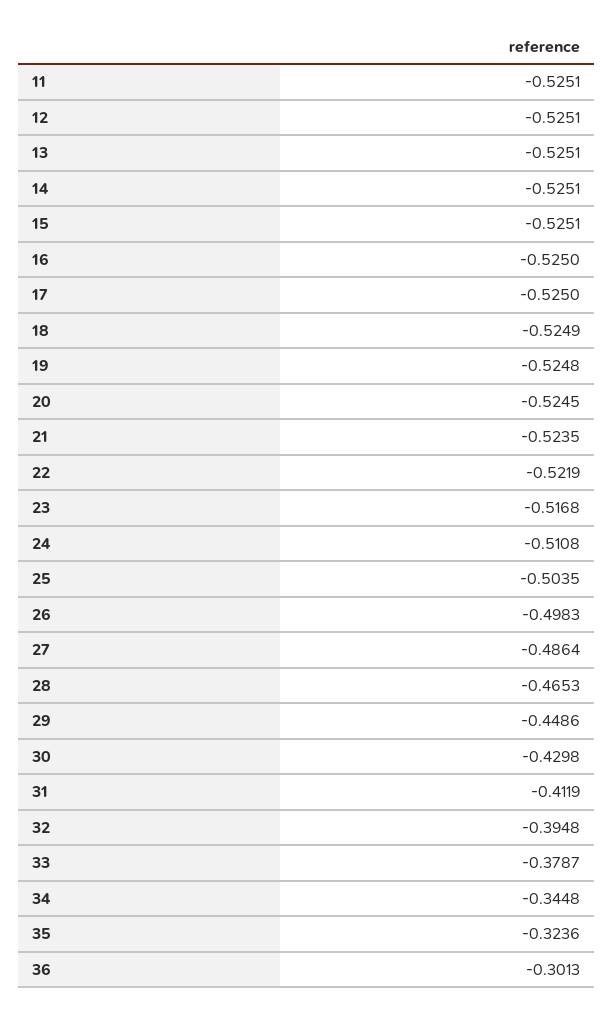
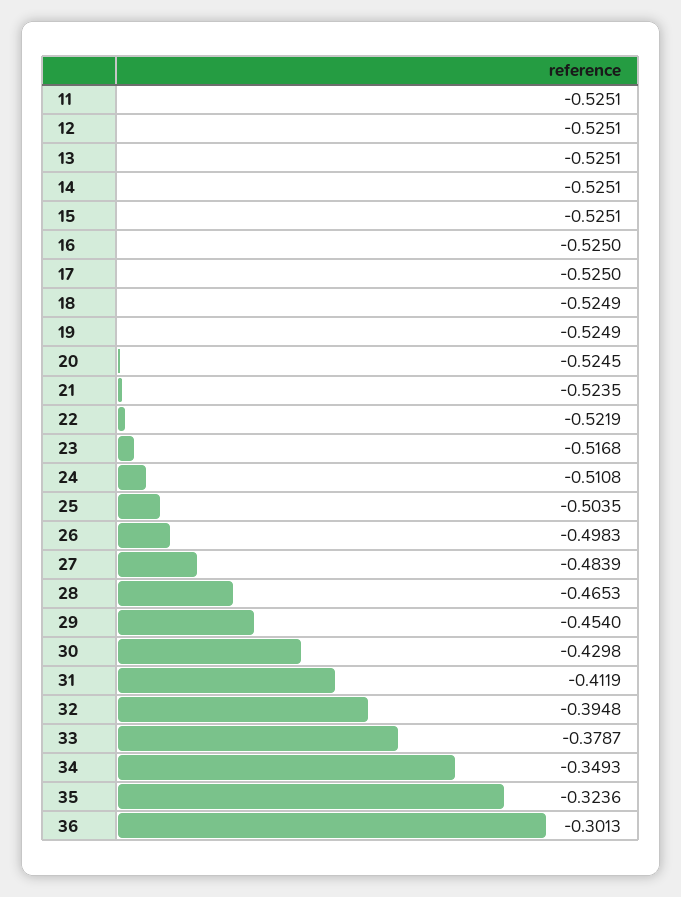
  {
    "11": -0.5251,
    "12": -0.5251,
    "13": -0.5251,
    "14": -0.5251,
    "15": -0.5251,
    "16": -0.525,
    "17": -0.525,
    "18": -0.5249,
-   "19": -0.5248,
+   "19": -0.5249,
    "20": -0.5245,
    "21": -0.5235,
    "22": -0.5219,
    "23": -0.5168,
    "24": -0.5108,
    "25": -0.5035,
    "26": -0.4983,
-   "27": -0.4864,
+   "27": -0.4839,
    "28": -0.4653,
-   "29": -0.4486,
+   "29": -0.454,
    "30": -0.4298,
    "31": -0.4119,
    "32": -0.3948,
    "33": -0.3787,
-   "34": -0.3448,
+   "34": -0.3493,
    "35": -0.3236,
    "36": -0.3013
  }

